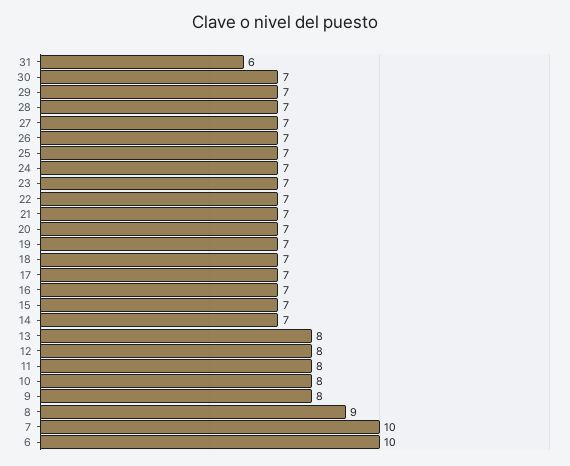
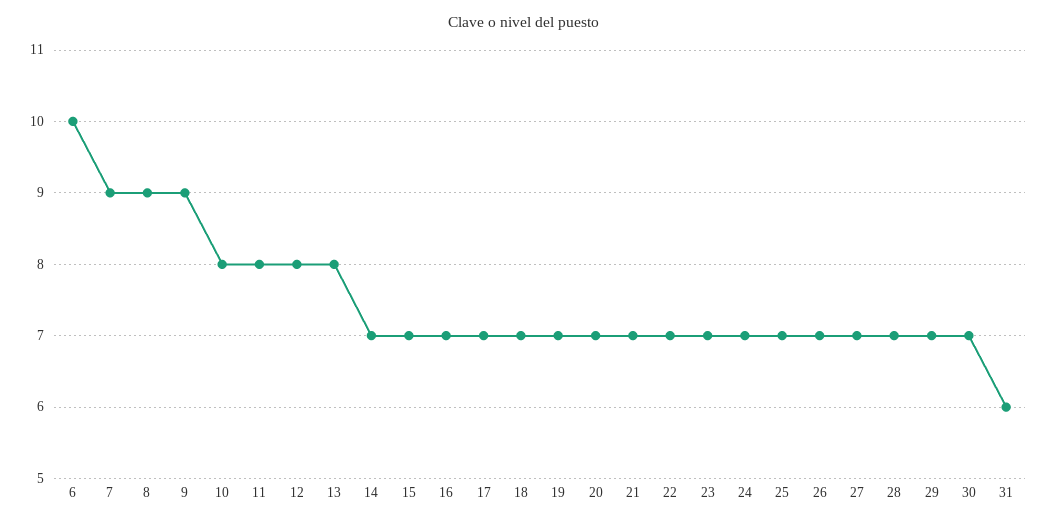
  {
    "31": 6,
    "30": 7,
    "29": 7,
    "28": 7,
    "27": 7,
    "26": 7,
    "25": 7,
    "24": 7,
    "23": 7,
    "22": 7,
    "21": 7,
    "20": 7,
    "19": 7,
    "18": 7,
    "17": 7,
    "16": 7,
    "15": 7,
    "14": 7,
    "13": 8,
    "12": 8,
    "11": 8,
    "10": 8,
-   "9": 8,
+   "9": 9,
    "8": 9,
-   "7": 10,
+   "7": 9,
    "6": 10
  }

